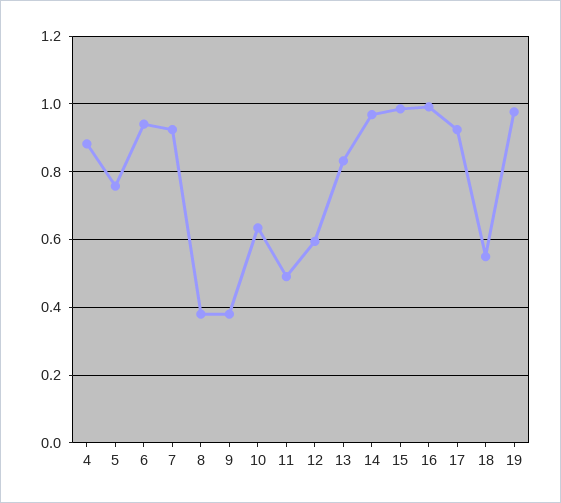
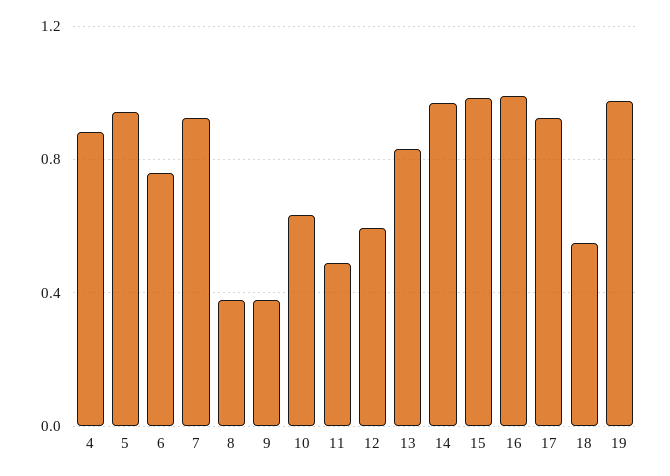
  {
    "4": 0.88,
-   "5": 0.76,
+   "5": 0.95,
-   "6": 0.94,
+   "6": 0.75,
    "7": 0.92,
    "8": 0.38,
    "9": 0.38,
    "10": 0.64,
    "11": 0.5,
    "12": 0.6,
    "13": 0.84,
    "14": 0.96,
    "15": 0.98,
    "16": 1,
    "17": 0.92,
    "18": 0.54,
    "19": 0.98
  }

